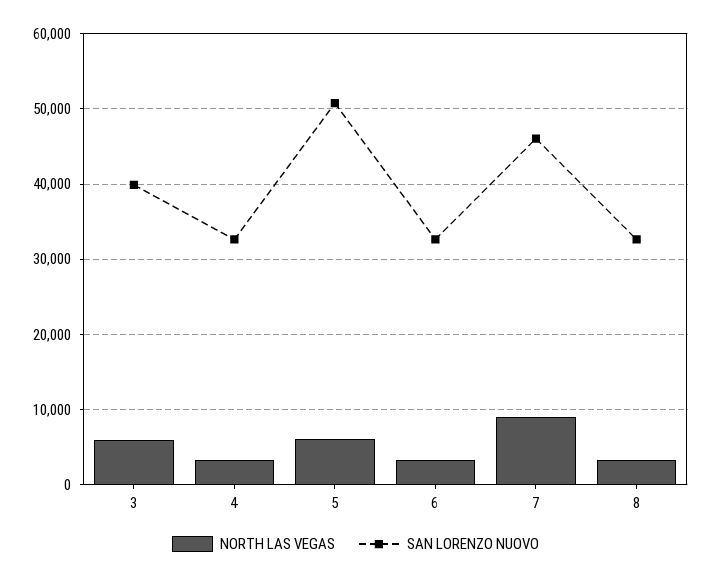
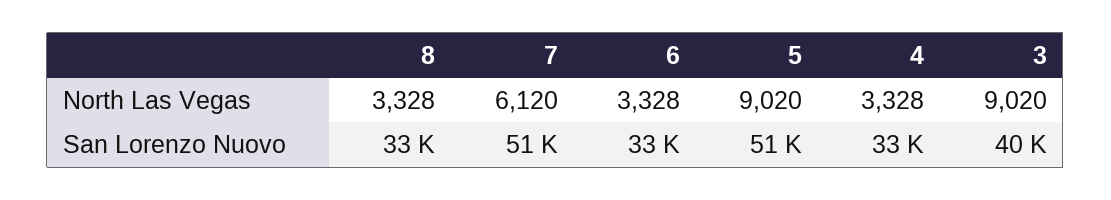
  {
    "NORTH LAS VEGAS": {
-     "3": 6000,
+     "3": 9020,
      "4": 3328,
-     "5": 6000,
+     "5": 9020,
      "6": 3328,
-     "7": 9000,
+     "7": 6120,
      "8": 3328
    },
    "SAN LORENZO NUOVO": {
      "3": 40000,
      "4": 33000,
      "5": 51000,
      "6": 33000,
-     "7": 46000,
+     "7": 51000,
      "8": 33000
    }
  }

